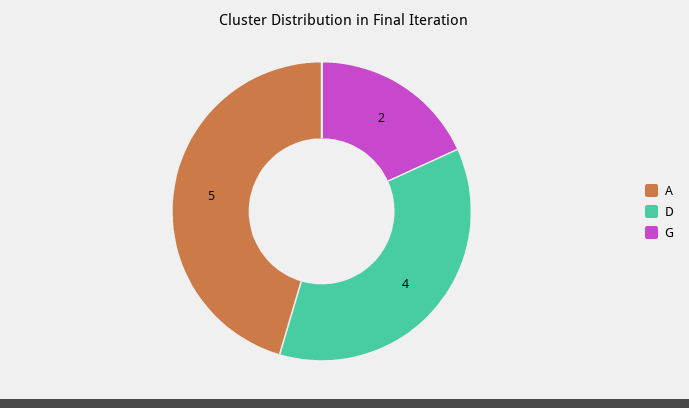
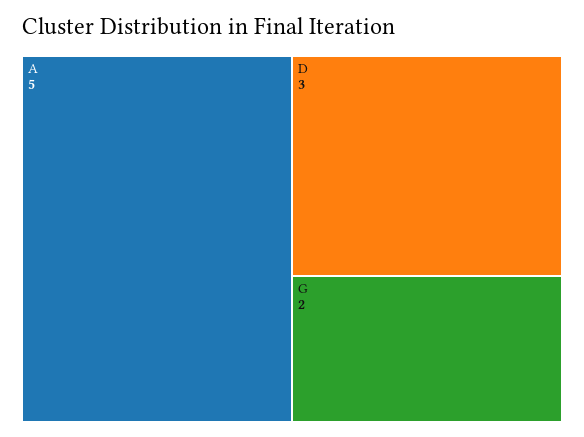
  {
    "A": 5,
-   "D": 4,
+   "D": 3,
    "G": 2
  }

